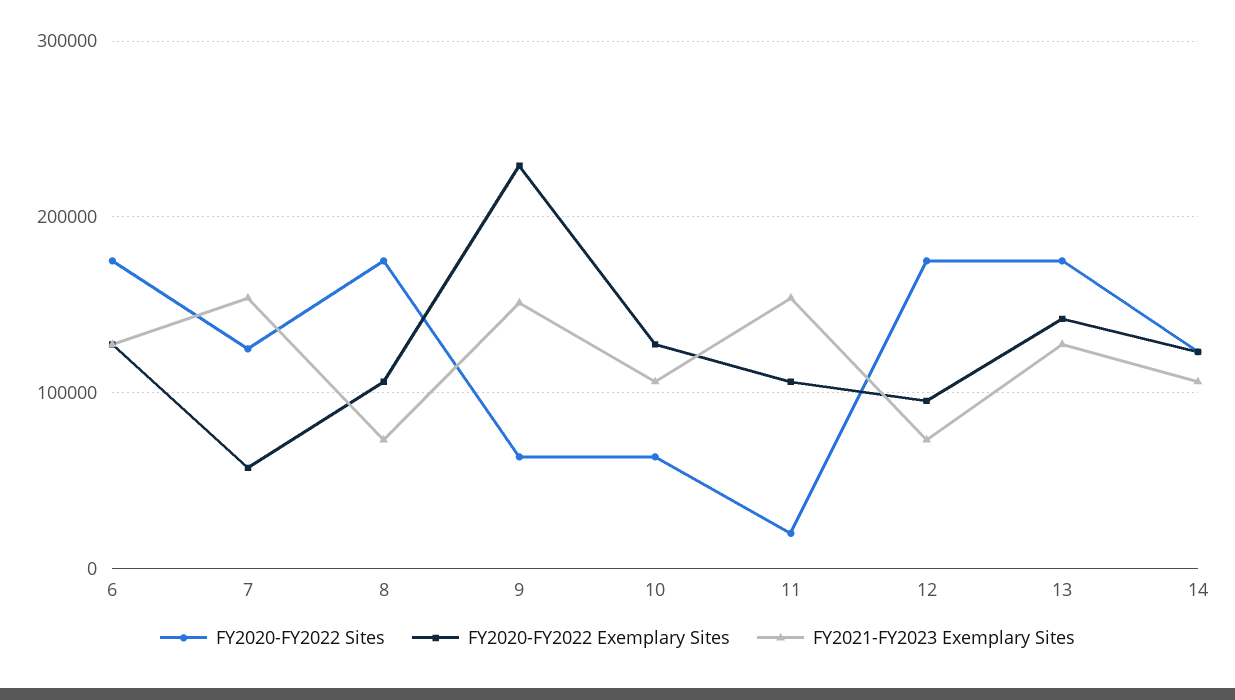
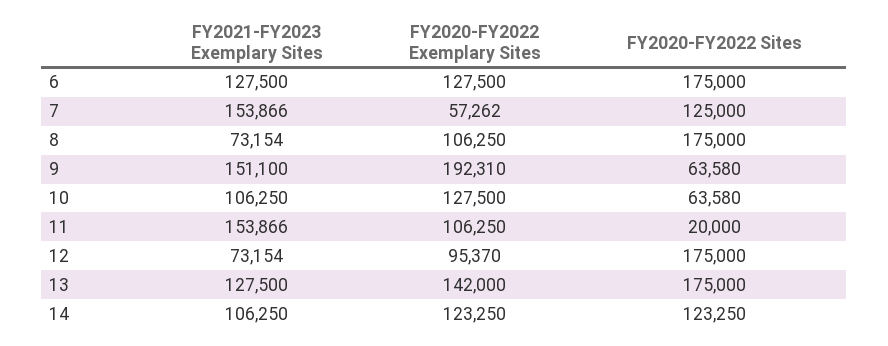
  {
    "FY2020-FY2022 Sites": {
      "6": 175000,
      "7": 125000,
      "8": 175000,
      "9": 63580,
      "10": 63580,
      "11": 20000,
      "12": 175000,
      "13": 175000,
      "14": 123250
    },
    "FY2020-FY2022 Exemplary Sites": {
      "6": 127500,
      "7": 57262,
      "8": 106250,
-     "9": 230000,
+     "9": 192310,
      "10": 127500,
      "11": 106250,
      "12": 95370,
      "13": 142000,
      "14": 123250
    },
    "FY2021-FY2023 Exemplary Sites": {
      "6": 127500,
      "7": 153866,
      "8": 73154,
      "9": 151100,
      "10": 106250,
      "11": 153866,
      "12": 73154,
      "13": 127500,
      "14": 106250
    }
  }

